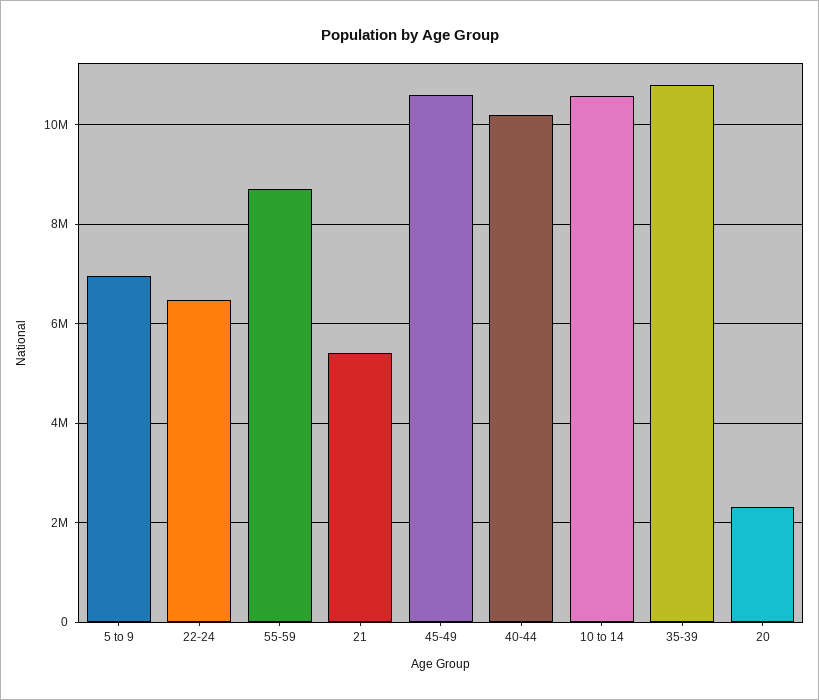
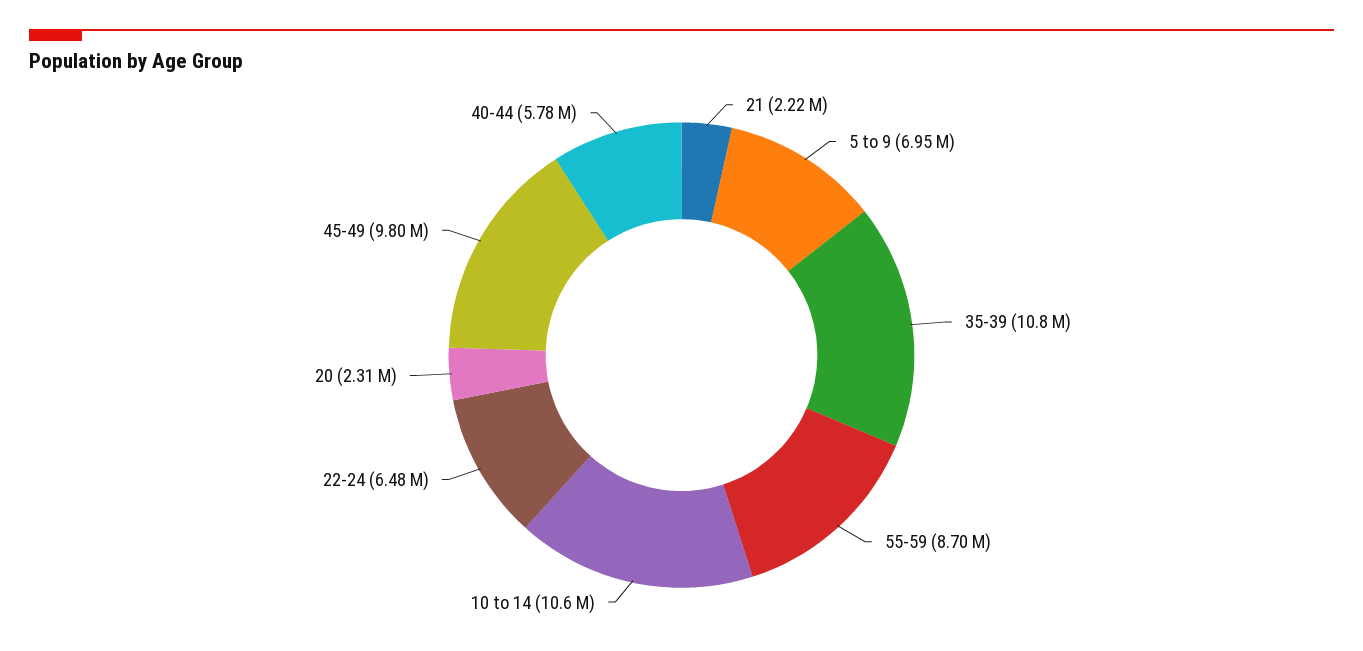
  {
    "5 to 9": 6950000,
    "22-24": 6480000,
    "55-59": 8700000,
-   "21": 5400000,
+   "21": 2220000,
-   "45-49": 10600000,
+   "45-49": 9800000,
-   "40-44": 10200000,
+   "40-44": 5780000,
    "10 to 14": 10600000,
    "35-39": 10800000,
    "20": 2310000
  }

